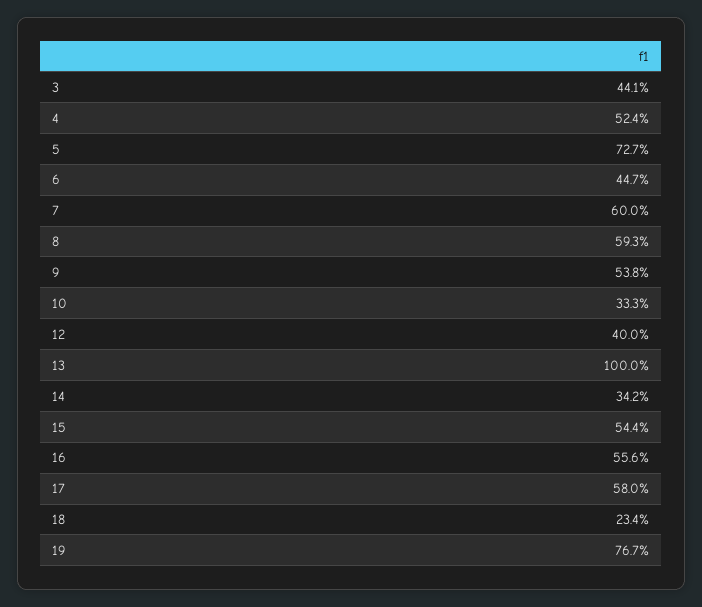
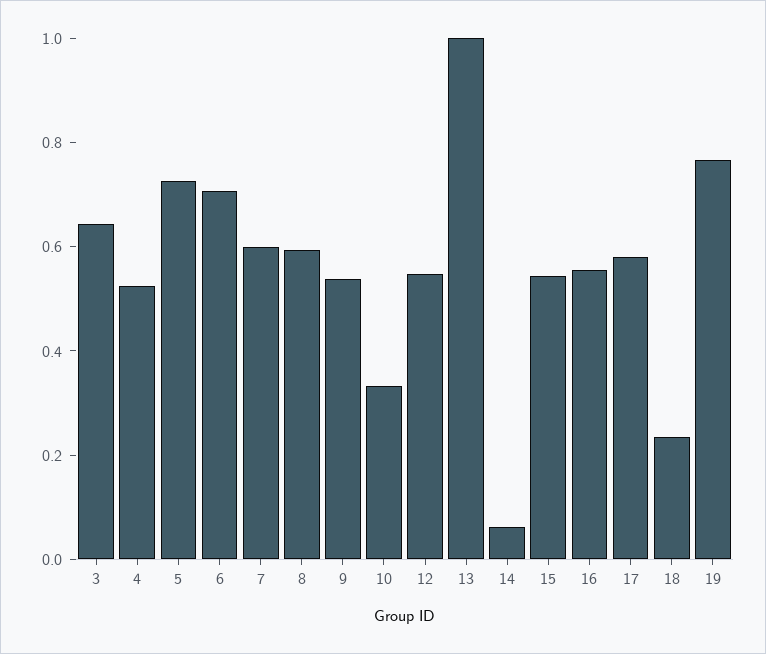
  {
-   "3": 0.441,
+   "3": 0.65,
    "4": 0.524,
    "5": 0.727,
-   "6": 0.447,
+   "6": 0.7,
    "7": 0.6,
    "8": 0.593,
    "9": 0.538,
    "10": 0.333,
-   "12": 0.4,
+   "12": 0.55,
    "13": 1,
-   "14": 0.342,
+   "14": 0.05,
    "15": 0.544,
    "16": 0.556,
    "17": 0.58,
    "18": 0.234,
    "19": 0.767
  }

